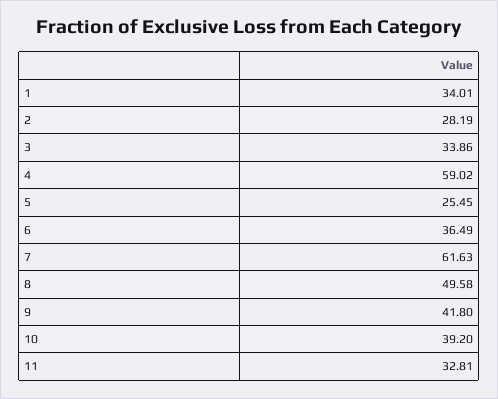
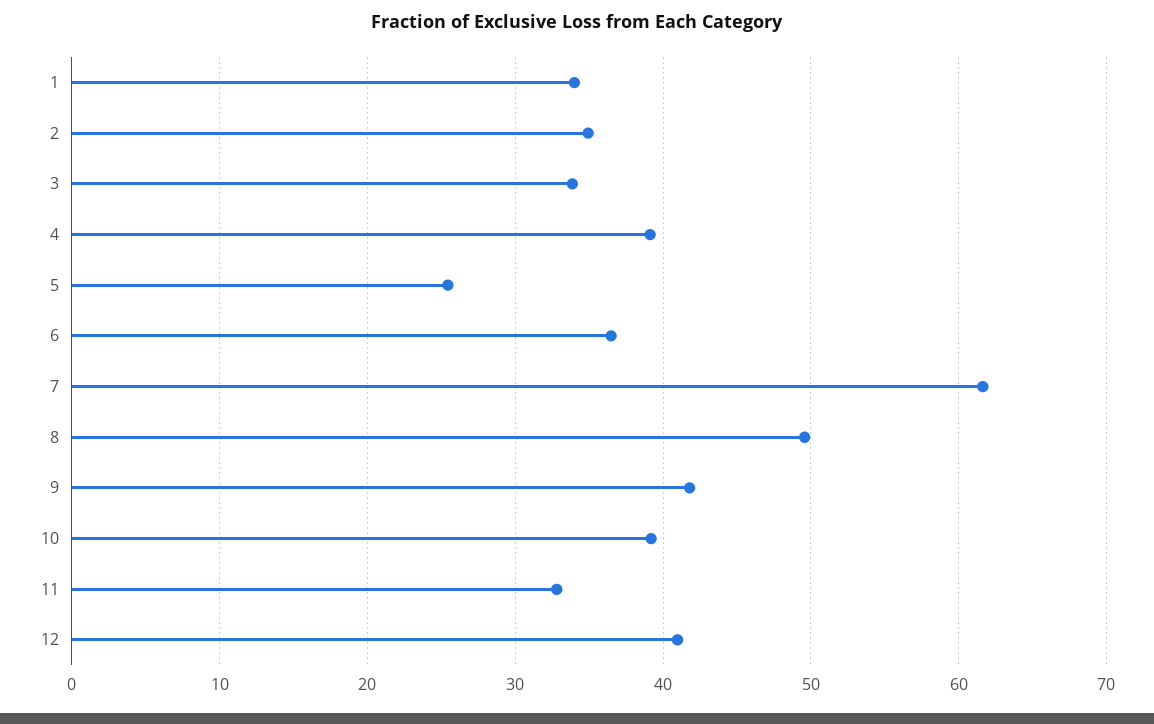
  {
    "1": 34.01,
-   "2": 28.19,
+   "2": 35,
    "3": 33.86,
-   "4": 59.02,
+   "4": 39,
    "5": 25.45,
    "6": 36.49,
    "7": 61.63,
    "8": 49.58,
    "9": 41.8,
    "10": 39.2,
-   "11": 32.81
+   "11": 32.81,
+   "12": 41
  }

